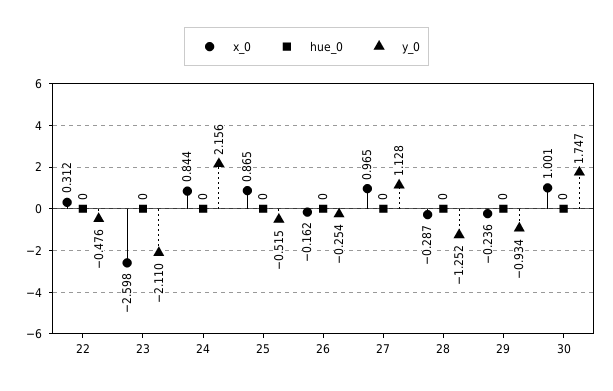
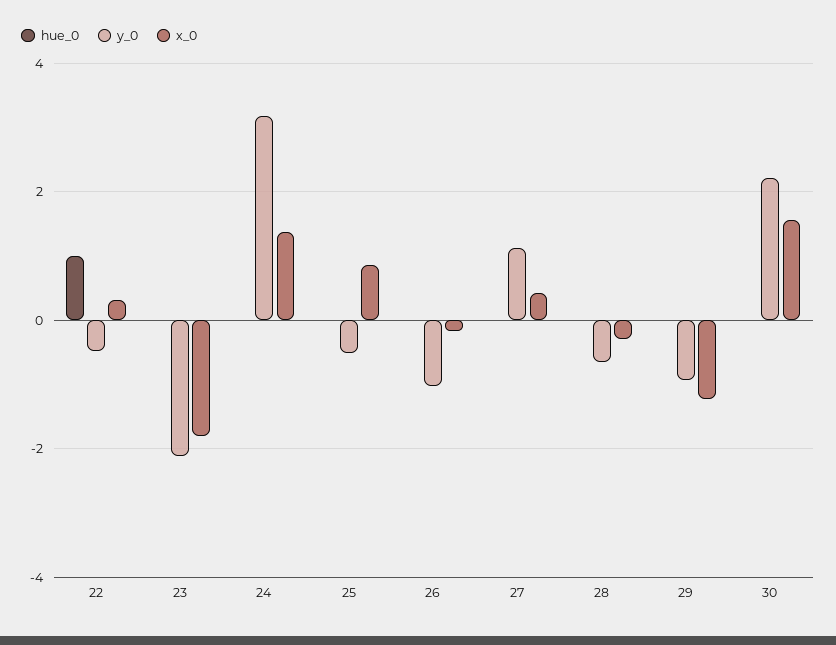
  {
    "x_0": {
      "22": 0.312,
-     "23": -2.598,
+     "23": -1.8,
-     "24": 0.844,
+     "24": 1.4,
      "25": 0.865,
      "26": -0.162,
-     "27": 0.965,
+     "27": 0.4,
      "28": -0.287,
-     "29": -0.236,
+     "29": -1.2,
-     "30": 1.001
+     "30": 1.6
    },
    "hue_0": {
-     "22": 0,
+     "22": 1,
      "23": 0,
      "24": 0,
      "25": 0,
      "26": 0,
      "27": 0,
      "28": 0,
      "29": 0,
      "30": 0
    },
    "y_0": {
      "22": -0.476,
      "23": -2.11,
-     "24": 2.156,
+     "24": 3.2,
      "25": -0.515,
-     "26": -0.254,
+     "26": -1,
      "27": 1.128,
-     "28": -1.252,
+     "28": -0.6,
      "29": -0.934,
-     "30": 1.747
+     "30": 2.2
    }
  }

